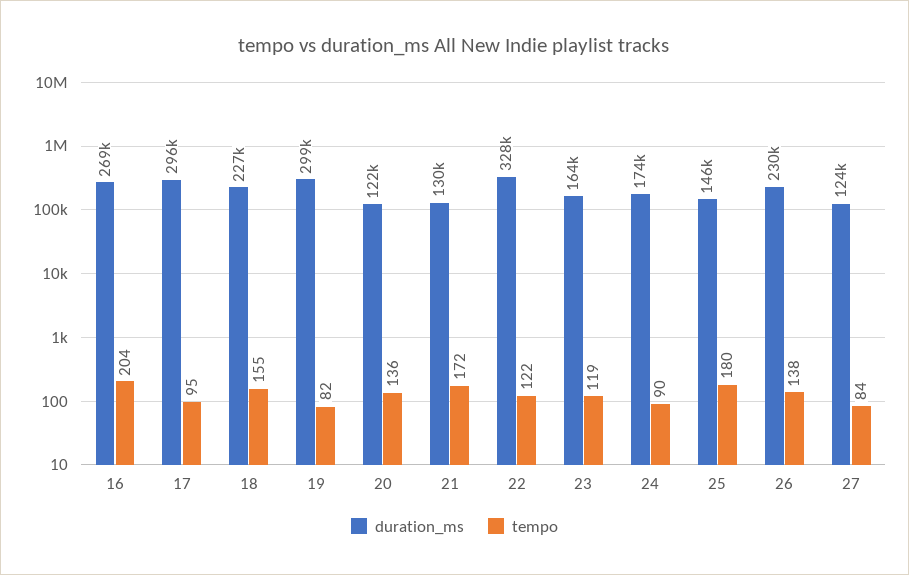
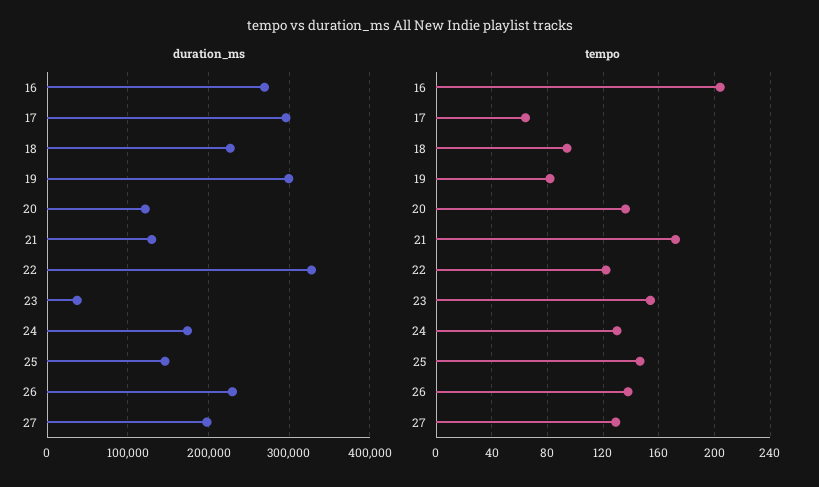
  {
    "duration_ms": {
      "16": 269000,
      "17": 296000,
      "18": 227000,
      "19": 299000,
      "20": 122000,
      "21": 130000,
      "22": 328000,
-     "23": 164000,
+     "23": 40000,
      "24": 174000,
      "25": 146000,
      "26": 230000,
-     "27": 124000
+     "27": 200000
    },
    "tempo": {
      "16": 204,
-     "17": 95,
+     "17": 65,
-     "18": 155,
+     "18": 95,
      "19": 82,
      "20": 136,
      "21": 172,
      "22": 122,
-     "23": 119,
+     "23": 155,
-     "24": 90,
+     "24": 130,
-     "25": 180,
+     "25": 145,
      "26": 138,
-     "27": 84
+     "27": 130
    }
  }

